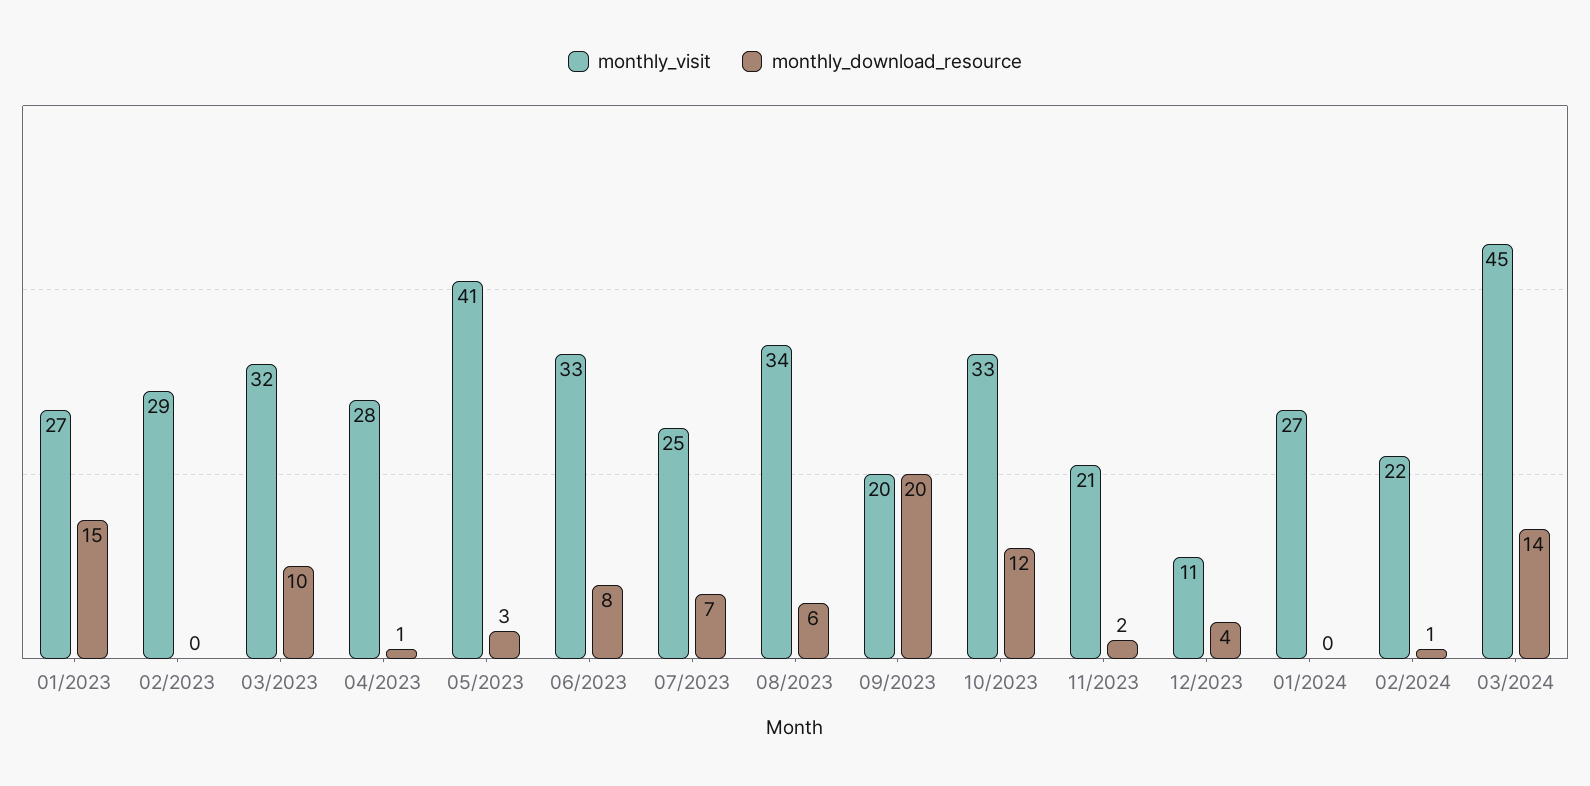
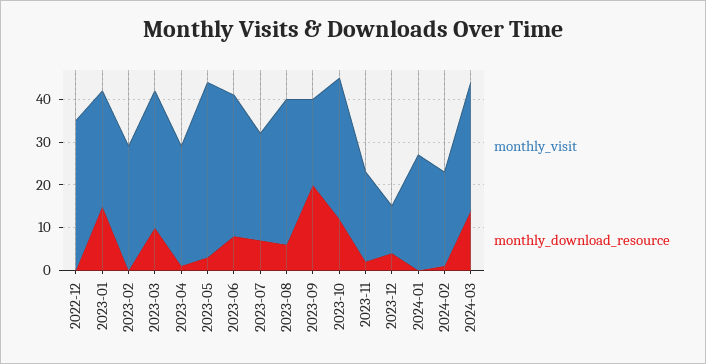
  {
    "monthly_visit": {
      "01/2023": 27,
      "02/2023": 29,
      "03/2023": 32,
      "04/2023": 28,
      "05/2023": 41,
      "06/2023": 33,
      "07/2023": 25,
      "08/2023": 34,
      "09/2023": 20,
      "10/2023": 33,
      "11/2023": 21,
      "12/2023": 11,
      "01/2024": 27,
      "02/2024": 22,
-     "03/2024": 45
+     "03/2024": 30,
+     "2022-12": 35
    },
    "monthly_download_resource": {
      "01/2023": 15,
      "02/2023": 0,
      "03/2023": 10,
      "04/2023": 1,
      "05/2023": 3,
      "06/2023": 8,
      "07/2023": 7,
      "08/2023": 6,
      "09/2023": 20,
      "10/2023": 12,
      "11/2023": 2,
      "12/2023": 4,
      "01/2024": 0,
      "02/2024": 1,
-     "03/2024": 14
+     "03/2024": 14,
+     "2022-12": 0
    }
  }

